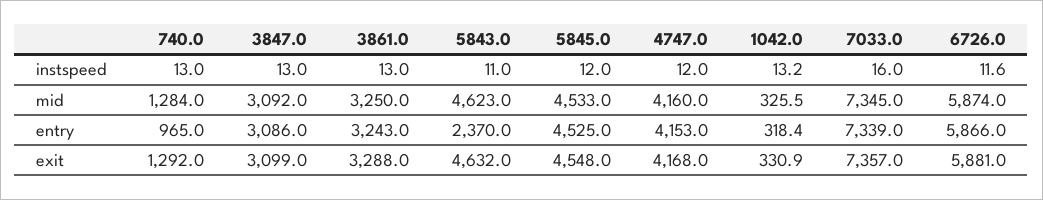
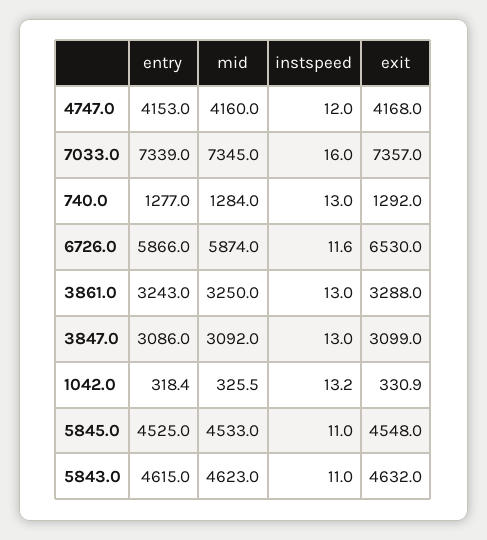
  {
    "740.0": {
      "instspeed": 13,
      "mid": 1284,
-     "entry": 965,
+     "entry": 1277,
      "exit": 1292
    },
    "3847.0": {
      "instspeed": 13,
      "mid": 3092,
      "entry": 3086,
      "exit": 3099
    },
    "3861.0": {
      "instspeed": 13,
      "mid": 3250,
      "entry": 3243,
      "exit": 3288
    },
    "5843.0": {
      "instspeed": 11,
      "mid": 4623,
-     "entry": 2370,
+     "entry": 4615,
      "exit": 4632
    },
    "5845.0": {
-     "instspeed": 12,
+     "instspeed": 11,
      "mid": 4533,
      "entry": 4525,
      "exit": 4548
    },
    "4747.0": {
      "instspeed": 12,
      "mid": 4160,
      "entry": 4153,
      "exit": 4168
    },
    "1042.0": {
      "instspeed": 13.2,
      "mid": 325.5,
      "entry": 318.4,
      "exit": 330.9
    },
    "7033.0": {
      "instspeed": 16,
      "mid": 7345,
      "entry": 7339,
      "exit": 7357
    },
    "6726.0": {
      "instspeed": 11.6,
      "mid": 5874,
      "entry": 5866,
-     "exit": 5881
+     "exit": 6530
    }
  }

